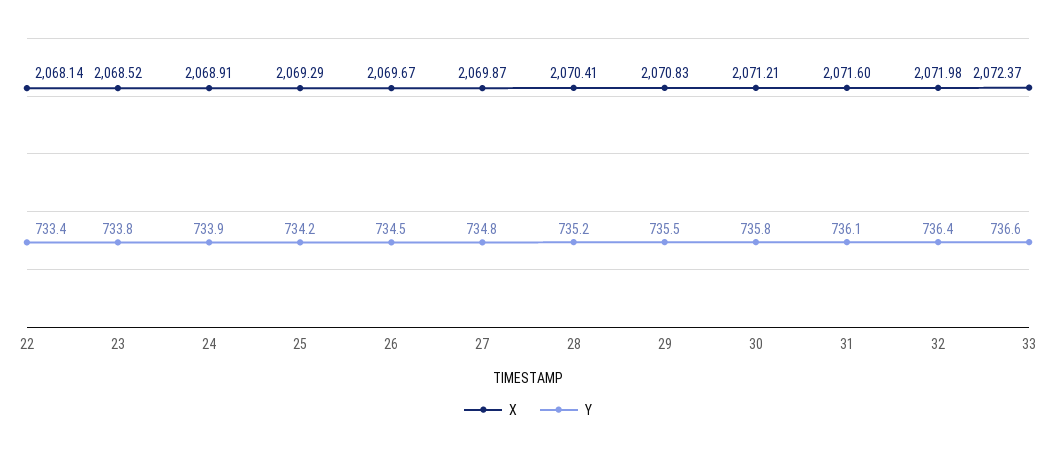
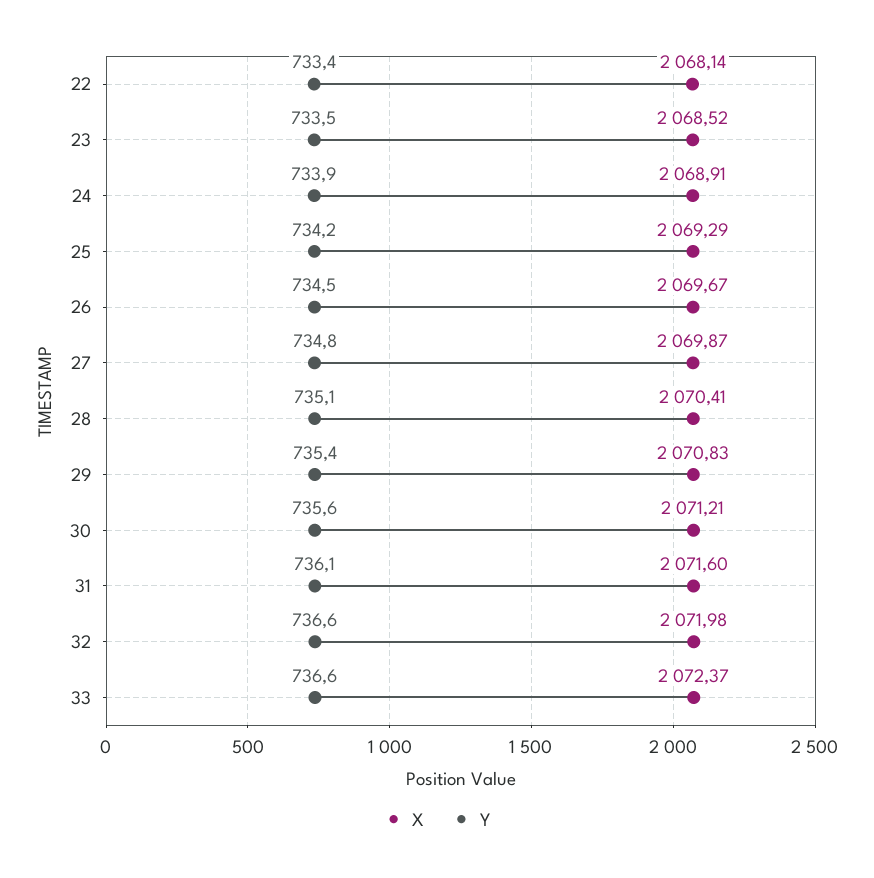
  {
    "X": {
      "22": 2068.14,
      "23": 2068.52,
      "24": 2068.91,
      "25": 2069.29,
      "26": 2069.67,
      "27": 2069.87,
      "28": 2070.41,
      "29": 2070.83,
      "30": 2071.21,
      "31": 2071.6,
      "32": 2071.98,
      "33": 2072.37
    },
    "Y": {
      "22": 733.4,
-     "23": 733.8,
+     "23": 733.5,
      "24": 733.9,
      "25": 734.2,
      "26": 734.5,
      "27": 734.8,
-     "28": 735.2,
+     "28": 735.1,
-     "29": 735.5,
+     "29": 735.4,
-     "30": 735.8,
+     "30": 735.6,
      "31": 736.1,
-     "32": 736.4,
+     "32": 736.6,
      "33": 736.6
    }
  }

